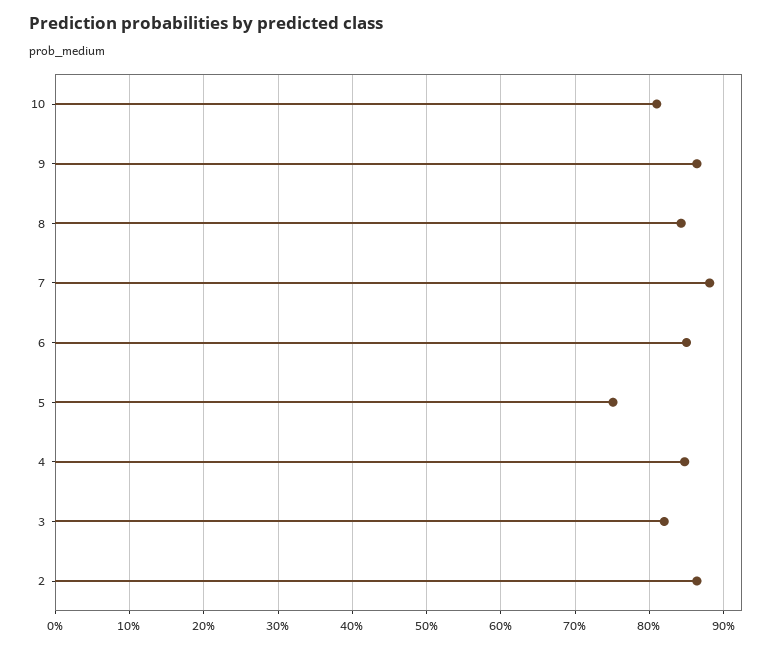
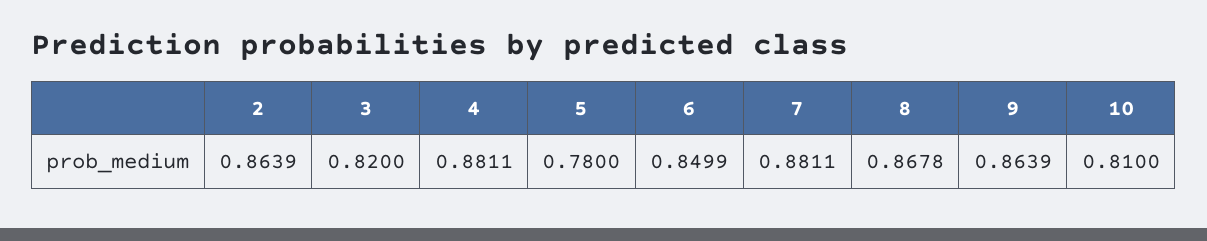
  {
    "10": 0.81,
    "9": 0.8639,
-   "8": 0.84,
+   "8": 0.8678,
    "7": 0.8811,
    "6": 0.8499,
-   "5": 0.75,
+   "5": 0.78,
-   "4": 0.85,
+   "4": 0.8811,
    "3": 0.82,
    "2": 0.8639
  }

